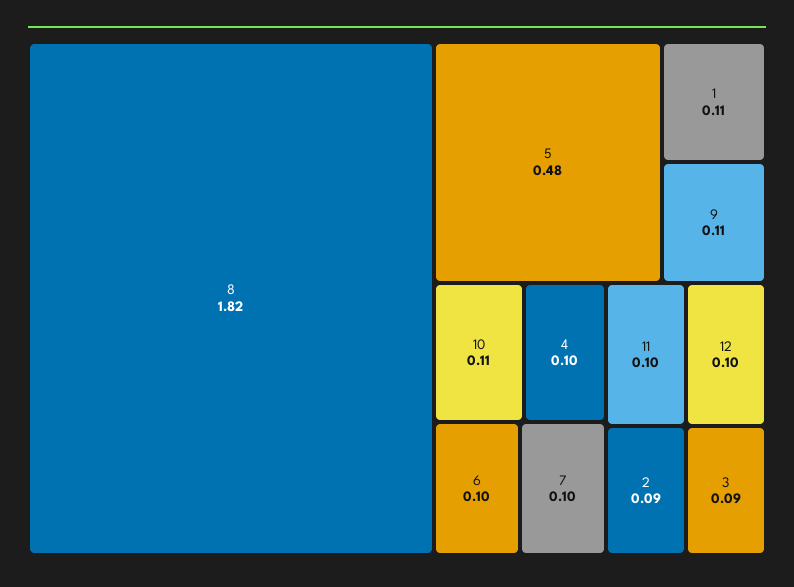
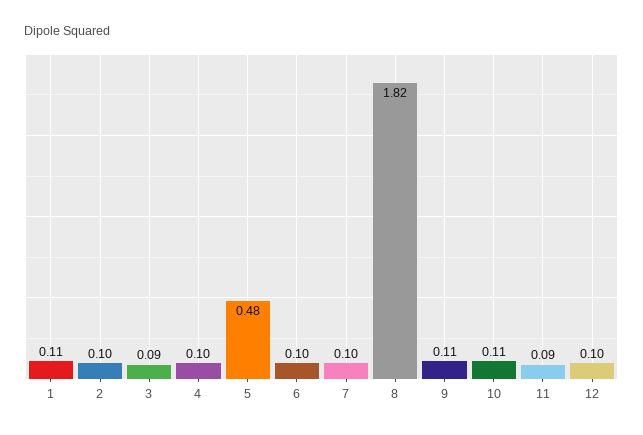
  {
    "8": 1.82,
    "5": 0.48,
    "1": 0.11,
    "9": 0.11,
    "10": 0.11,
    "4": 0.1,
    "6": 0.1,
    "7": 0.1,
-   "11": 0.1,
+   "11": 0.09,
    "12": 0.1,
-   "2": 0.09,
+   "2": 0.1,
    "3": 0.09
  }

